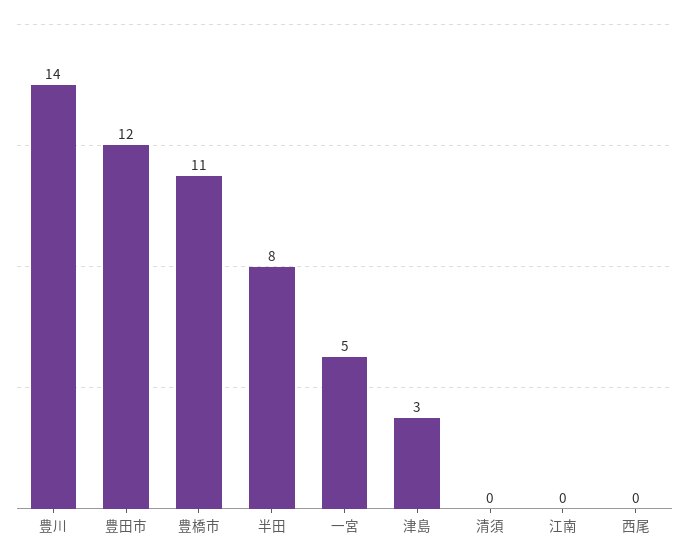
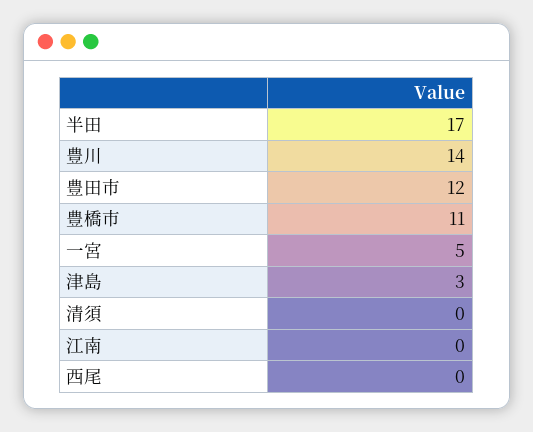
  {
    "豊川": 14,
    "豊田市": 12,
    "豊橋市": 11,
-   "半田": 8,
+   "半田": 17,
    "一宮": 5,
    "津島": 3,
    "清須": 0,
    "江南": 0,
    "西尾": 0
  }

